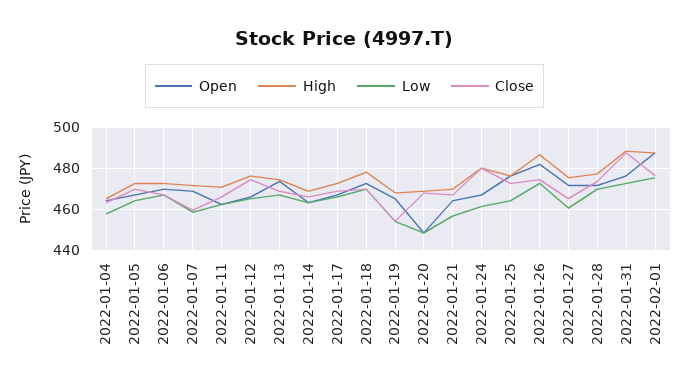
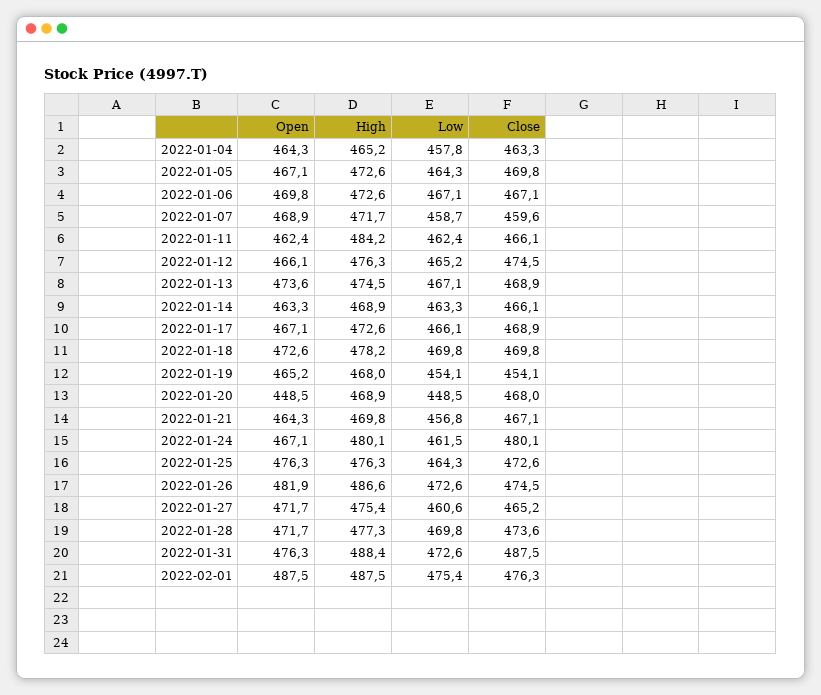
  {
    "Open": {
      "2022-01-04": 464.3,
      "2022-01-05": 467.1,
      "2022-01-06": 469.8,
      "2022-01-07": 468.9,
      "2022-01-11": 462.4,
      "2022-01-12": 466.1,
      "2022-01-13": 473.6,
      "2022-01-14": 463.3,
      "2022-01-17": 467.1,
      "2022-01-18": 472.6,
      "2022-01-19": 465.2,
      "2022-01-20": 448.5,
      "2022-01-21": 464.3,
      "2022-01-24": 467.1,
      "2022-01-25": 476.3,
      "2022-01-26": 481.9,
      "2022-01-27": 471.7,
      "2022-01-28": 471.7,
      "2022-01-31": 476.3,
      "2022-02-01": 487.5
    },
    "High": {
      "2022-01-04": 465.2,
      "2022-01-05": 472.6,
      "2022-01-06": 472.6,
      "2022-01-07": 471.7,
-     "2022-01-11": 470,
+     "2022-01-11": 484.2,
      "2022-01-12": 476.3,
      "2022-01-13": 474.5,
      "2022-01-14": 468.9,
      "2022-01-17": 472.6,
      "2022-01-18": 478.2,
      "2022-01-19": 468,
      "2022-01-20": 468.9,
      "2022-01-21": 469.8,
      "2022-01-24": 480.1,
      "2022-01-25": 476.3,
      "2022-01-26": 486.6,
      "2022-01-27": 475.4,
      "2022-01-28": 477.3,
      "2022-01-31": 488.4,
      "2022-02-01": 487.5
    },
    "Low": {
      "2022-01-04": 457.8,
      "2022-01-05": 464.3,
      "2022-01-06": 467.1,
      "2022-01-07": 458.7,
      "2022-01-11": 462.4,
      "2022-01-12": 465.2,
      "2022-01-13": 467.1,
      "2022-01-14": 463.3,
      "2022-01-17": 466.1,
      "2022-01-18": 469.8,
      "2022-01-19": 454.1,
      "2022-01-20": 448.5,
      "2022-01-21": 456.8,
      "2022-01-24": 461.5,
      "2022-01-25": 464.3,
      "2022-01-26": 472.6,
      "2022-01-27": 460.6,
      "2022-01-28": 469.8,
      "2022-01-31": 472.6,
      "2022-02-01": 475.4
    },
    "Close": {
      "2022-01-04": 463.3,
      "2022-01-05": 469.8,
      "2022-01-06": 467.1,
      "2022-01-07": 459.6,
      "2022-01-11": 466.1,
      "2022-01-12": 474.5,
      "2022-01-13": 468.9,
      "2022-01-14": 466.1,
      "2022-01-17": 468.9,
      "2022-01-18": 469.8,
      "2022-01-19": 454.1,
      "2022-01-20": 468,
      "2022-01-21": 467.1,
      "2022-01-24": 480.1,
      "2022-01-25": 472.6,
      "2022-01-26": 474.5,
      "2022-01-27": 465.2,
      "2022-01-28": 473.6,
      "2022-01-31": 487.5,
      "2022-02-01": 476.3
    }
  }

